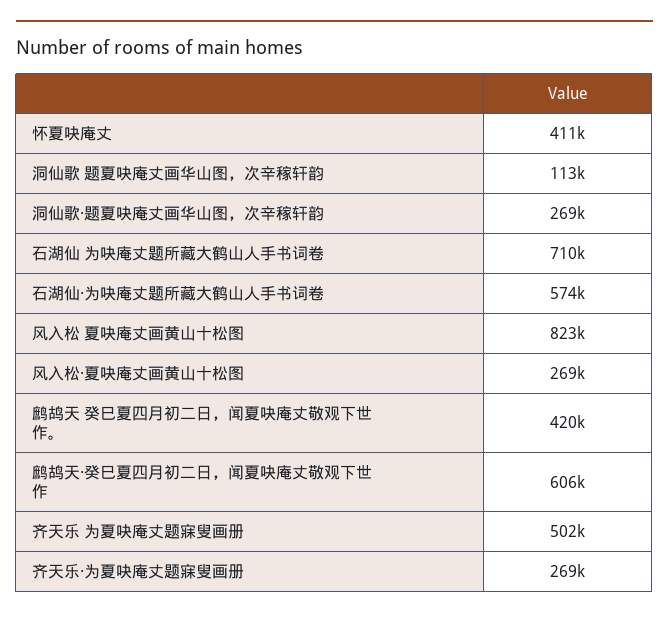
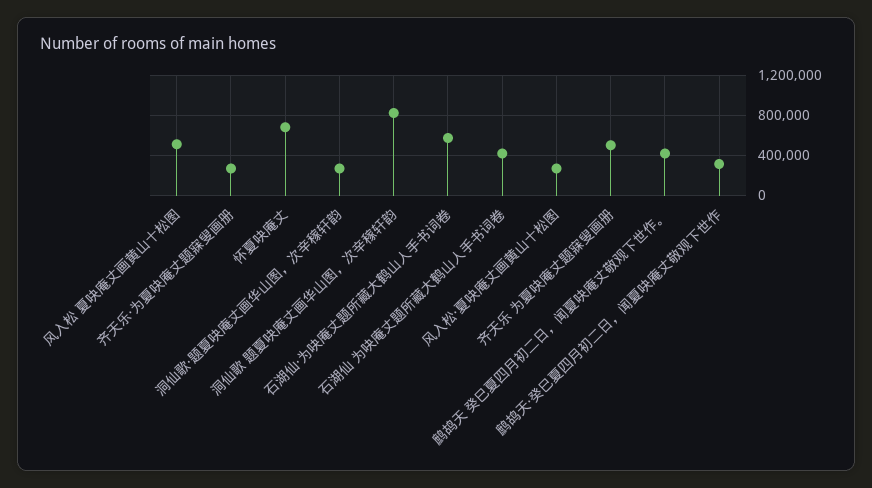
  {
-   "怀夏吷庵丈": 411000,
+   "怀夏吷庵丈": 700000,
-   "洞仙歌 题夏吷庵丈画华山图，次辛稼轩韵": 113000,
+   "洞仙歌 题夏吷庵丈画华山图，次辛稼轩韵": 800000,
    "洞仙歌·题夏吷庵丈画华山图，次辛稼轩韵": 269000,
-   "石湖仙 为吷庵丈题所藏大鹤山人手书词卷": 710000,
+   "石湖仙 为吷庵丈题所藏大鹤山人手书词卷": 400000,
    "石湖仙·为吷庵丈题所藏大鹤山人手书词卷": 574000,
-   "风入松 夏吷庵丈画黄山十松图": 823000,
+   "风入松 夏吷庵丈画黄山十松图": 500000,
    "风入松·夏吷庵丈画黄山十松图": 269000,
    "鹧鸪天 癸巳夏四月初二日，闻夏吷庵丈敬观下世作。": 420000,
-   "鹧鸪天·癸巳夏四月初二日，闻夏吷庵丈敬观下世作": 606000,
+   "鹧鸪天·癸巳夏四月初二日，闻夏吷庵丈敬观下世作": 300000,
    "齐天乐 为夏吷庵丈题寐叟画册": 502000,
    "齐天乐·为夏吷庵丈题寐叟画册": 269000
  }

